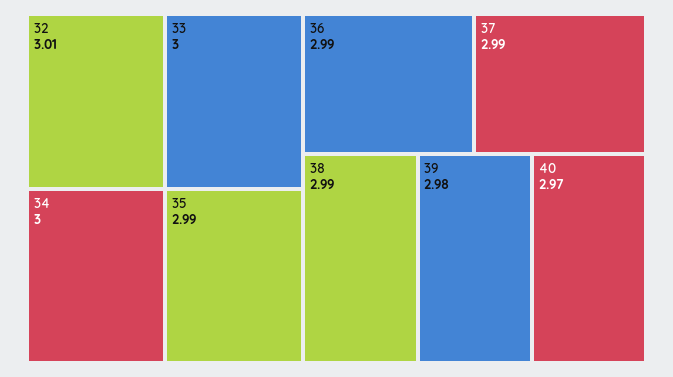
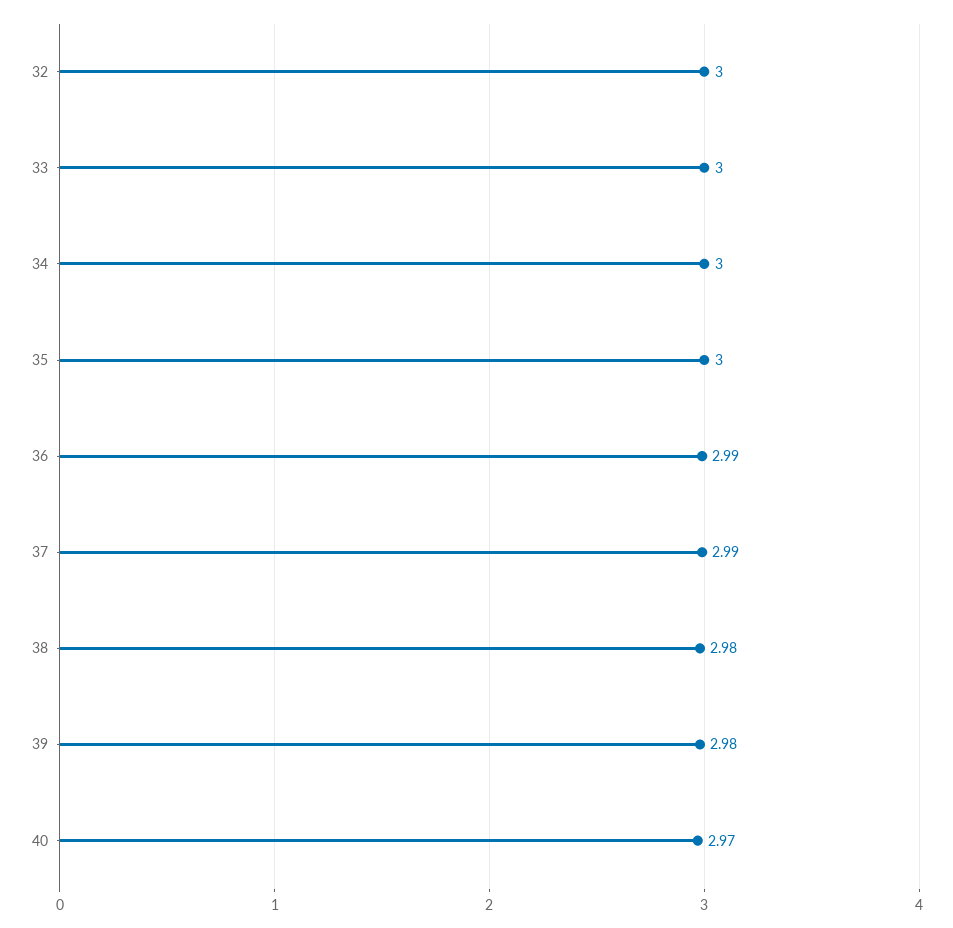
  {
-   "32": 3.01,
+   "32": 3,
    "33": 3,
    "34": 3,
-   "35": 2.99,
+   "35": 3,
    "36": 2.99,
    "37": 2.99,
-   "38": 2.99,
+   "38": 2.98,
    "39": 2.98,
    "40": 2.97
  }

